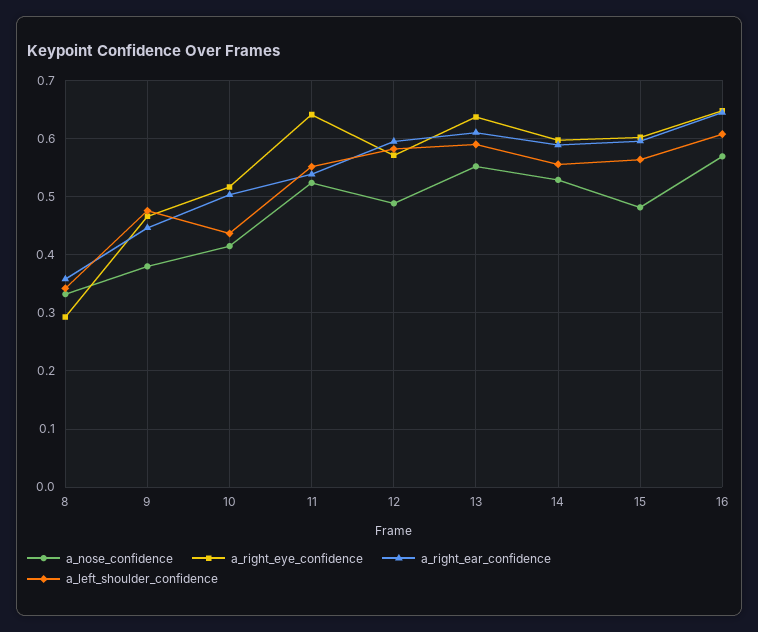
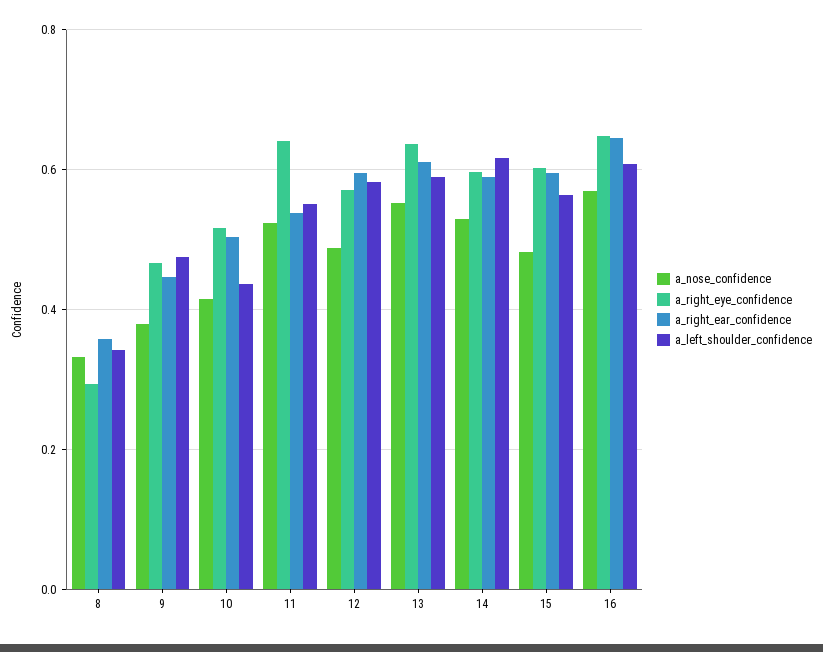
  {
    "a_nose_confidence": {
      "8": 0.34,
      "9": 0.38,
      "10": 0.42,
      "11": 0.52,
      "12": 0.48,
      "13": 0.56,
      "14": 0.52,
      "15": 0.48,
      "16": 0.56
    },
    "a_right_eye_confidence": {
      "8": 0.3,
      "9": 0.46,
      "10": 0.52,
      "11": 0.64,
      "12": 0.58,
      "13": 0.64,
      "14": 0.6,
      "15": 0.6,
      "16": 0.64
    },
    "a_right_ear_confidence": {
      "8": 0.36,
      "9": 0.44,
      "10": 0.5,
      "11": 0.54,
      "12": 0.6,
      "13": 0.62,
      "14": 0.58,
      "15": 0.6,
      "16": 0.64
    },
    "a_left_shoulder_confidence": {
      "8": 0.34,
      "9": 0.48,
      "10": 0.44,
      "11": 0.56,
      "12": 0.58,
      "13": 0.58,
-     "14": 0.56,
+     "14": 0.62,
      "15": 0.56,
      "16": 0.6
    }
  }

